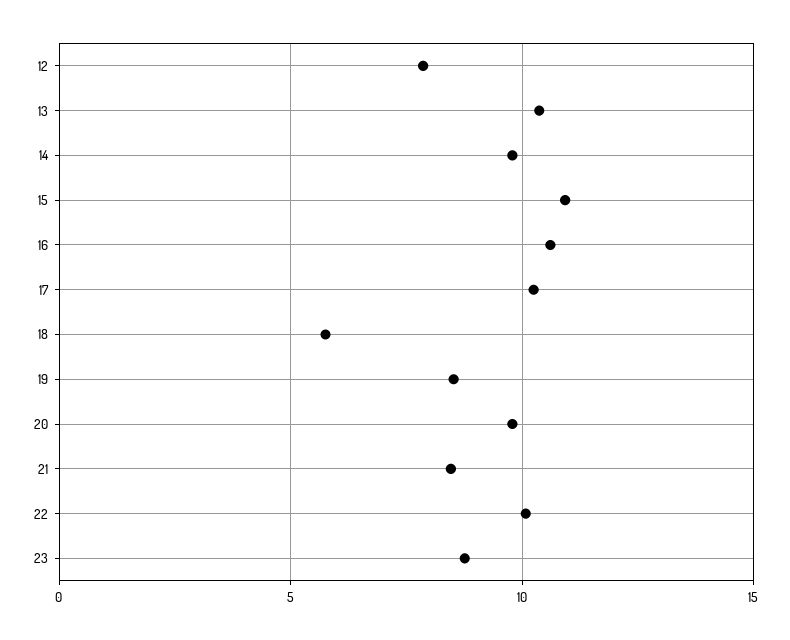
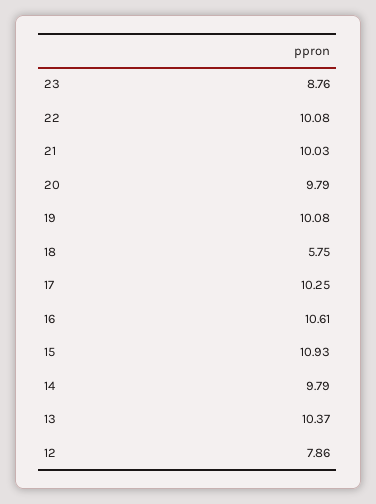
  {
    "12": 7.86,
    "13": 10.37,
    "14": 9.79,
    "15": 10.93,
    "16": 10.61,
    "17": 10.25,
    "18": 5.75,
-   "19": 8.5,
+   "19": 10.08,
    "20": 9.79,
-   "21": 8.5,
+   "21": 10.03,
    "22": 10.08,
    "23": 8.76
  }

